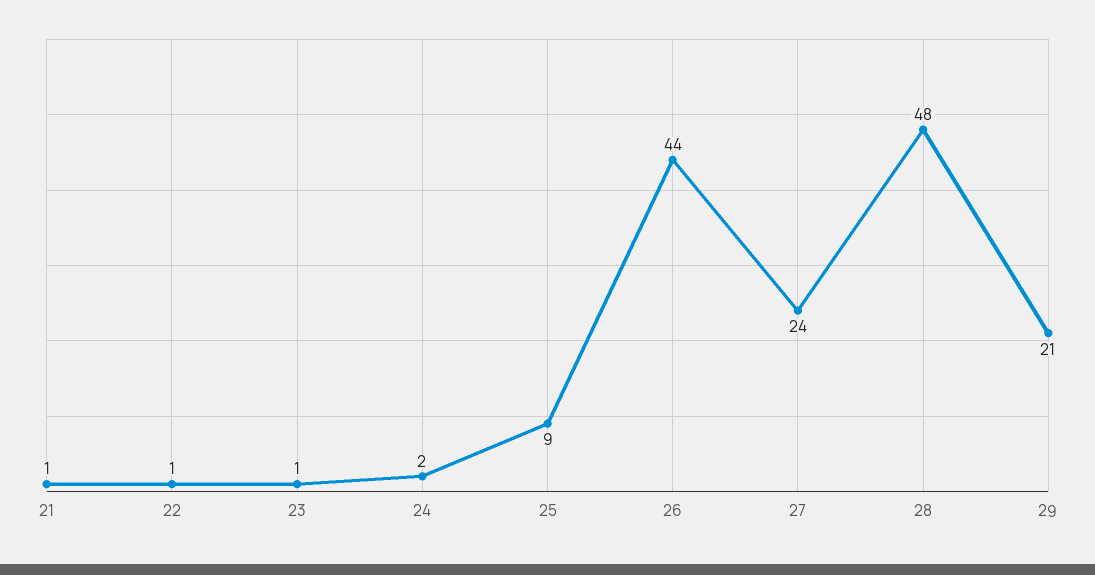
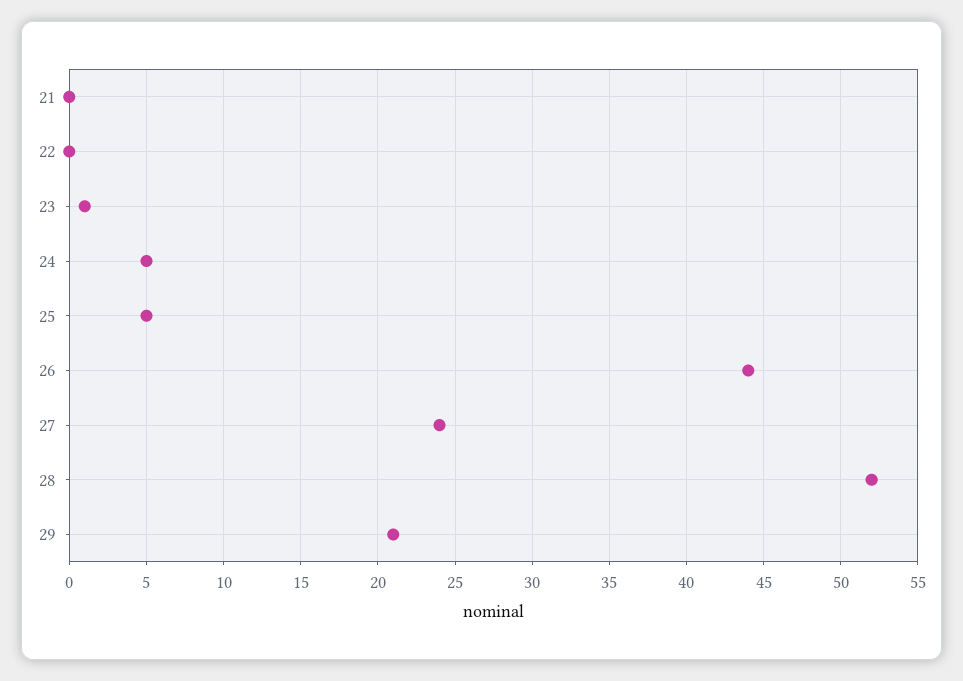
  {
-   "21": 1,
+   "21": 0,
-   "22": 1,
+   "22": 0,
    "23": 1,
-   "24": 2,
+   "24": 5,
-   "25": 9,
+   "25": 5,
    "26": 44,
    "27": 24,
-   "28": 48,
+   "28": 52,
    "29": 21
  }

